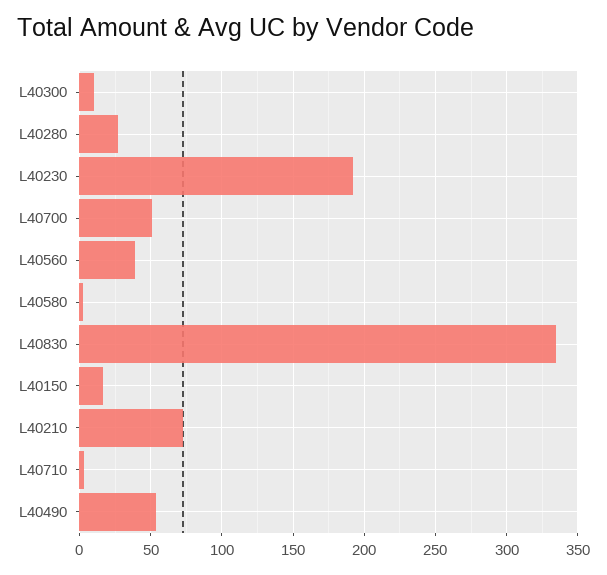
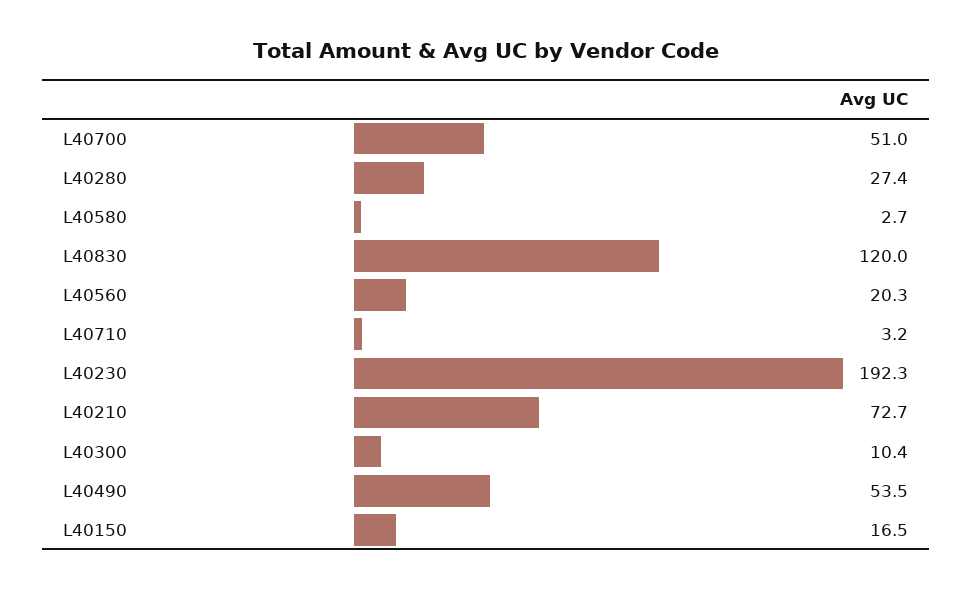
  {
    "L40300": 10.4,
    "L40280": 27.4,
    "L40230": 192.3,
    "L40700": 51,
-   "L40560": 40,
+   "L40560": 20.3,
    "L40580": 2.7,
-   "L40830": 335,
+   "L40830": 120,
    "L40150": 16.5,
    "L40210": 72.7,
    "L40710": 3.2,
    "L40490": 53.5
  }

